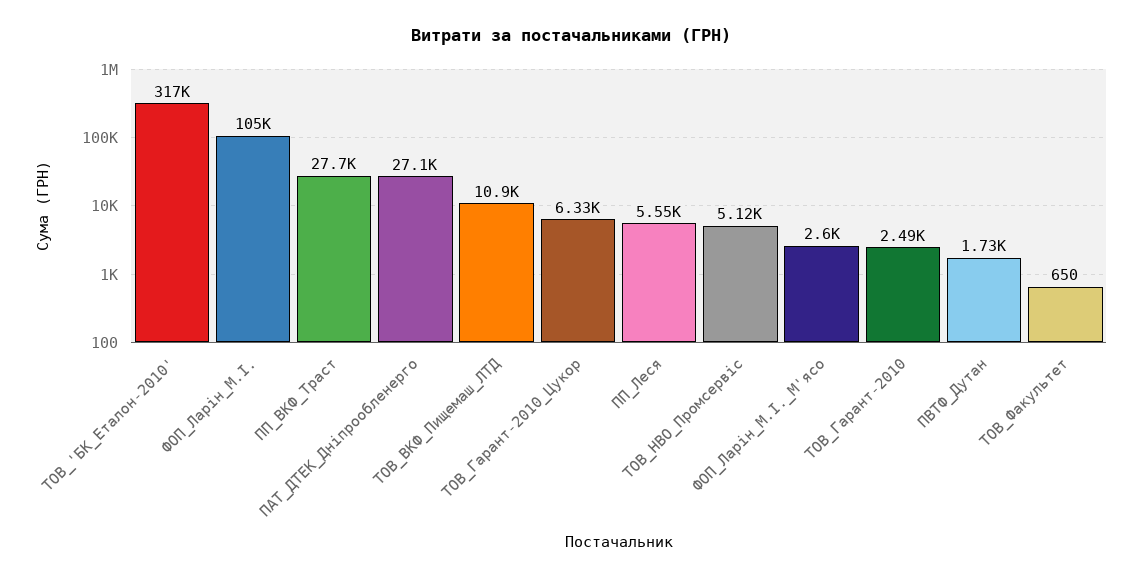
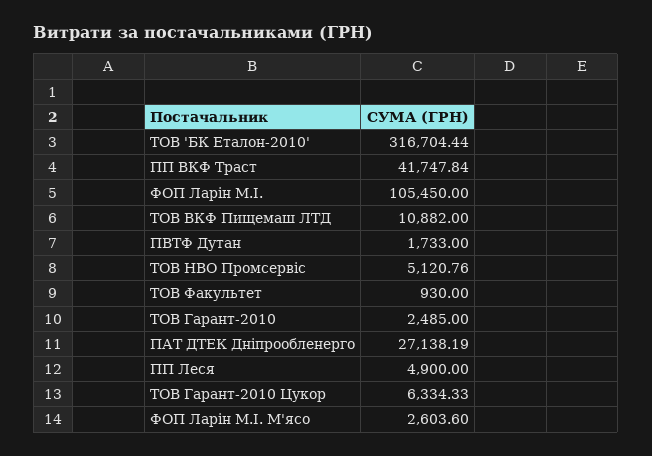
  {
    "ТОВ_'БК_Еталон-2010'": 316704.44,
    "ФОП_Ларін_М.І.": 105450,
-   "ПП_ВКФ_Траст": 27700,
+   "ПП_ВКФ_Траст": 41747.84,
    "ПАТ_ДТЕК_Дніпрообленерго": 27138.19,
    "ТОВ_ВКФ_Пищемаш_ЛТД": 10882,
    "ТОВ_Гарант-2010_Цукор": 6334.33,
-   "ПП_Леся": 5550,
+   "ПП_Леся": 4900,
    "ТОВ_НВО_Промсервіс": 5120.76,
    "ФОП_Ларін_М.І._М'ясо": 2603.6,
    "ТОВ_Гарант-2010": 2485,
    "ПВТФ_Дутан": 1733,
-   "ТОВ_Факультет": 650
+   "ТОВ_Факультет": 930
  }

